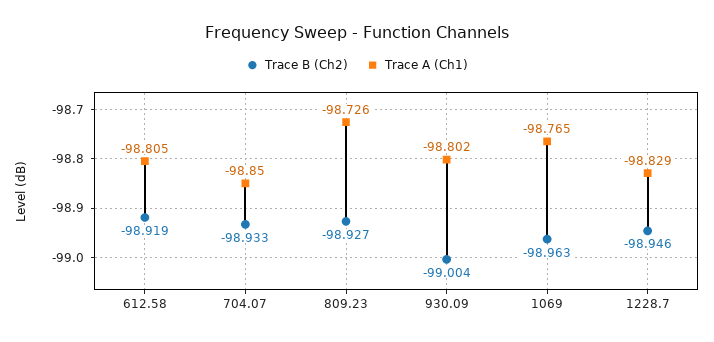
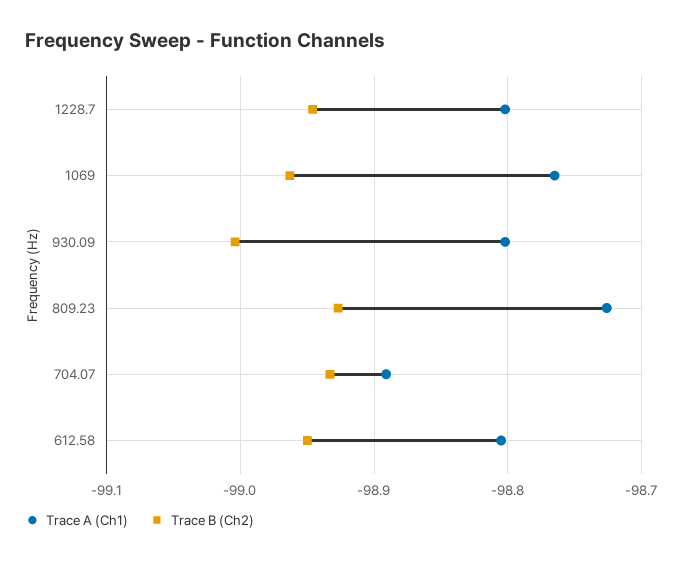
  {
    "Trace B (Ch2)": {
-     "612.58": -98.919,
+     "612.58": -98.95,
      "704.07": -98.933,
      "809.23": -98.927,
      "930.09": -99.004,
      "1069": -98.963,
      "1228.7": -98.946
    },
    "Trace A (Ch1)": {
      "612.58": -98.805,
-     "704.07": -98.85,
+     "704.07": -98.89,
      "809.23": -98.726,
      "930.09": -98.802,
      "1069": -98.765,
-     "1228.7": -98.829
+     "1228.7": -98.8
    }
  }

